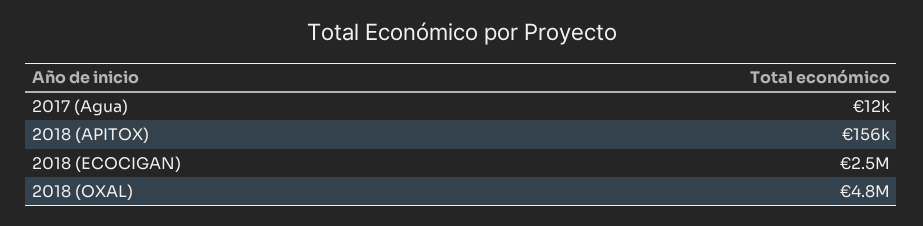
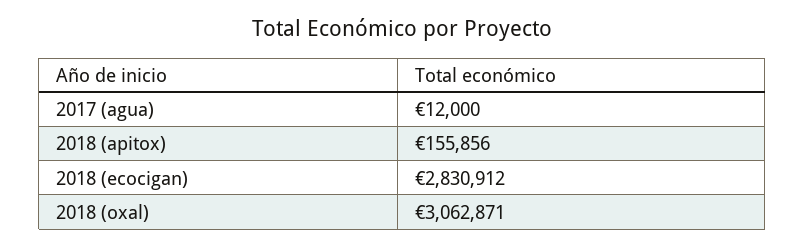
  {
    "2017 (Agua)": 12000,
    "2018 (APITOX)": 155856,
-   "2018 (ECOCIGAN)": 2500000,
+   "2018 (ECOCIGAN)": 2830912,
-   "2018 (OXAL)": 4800000
+   "2018 (OXAL)": 3062871
  }

